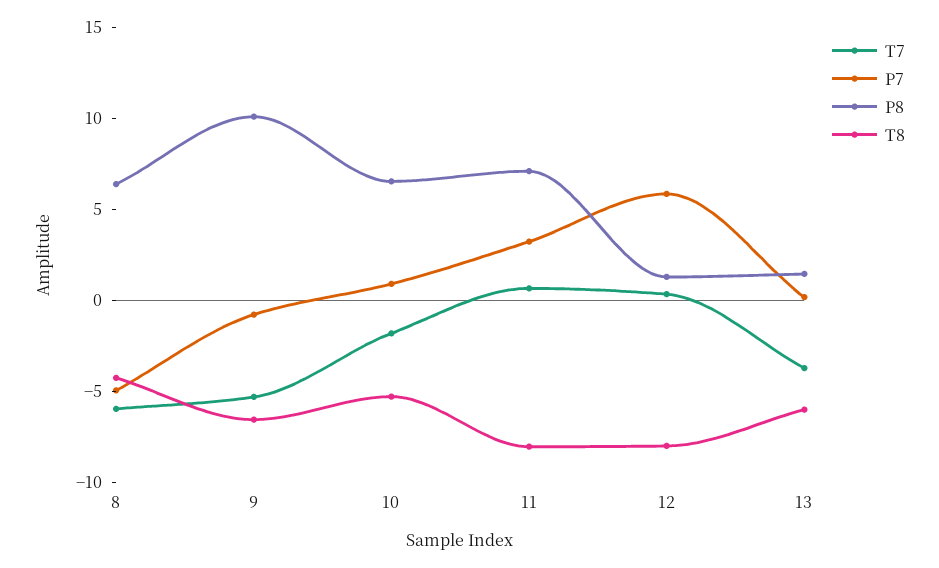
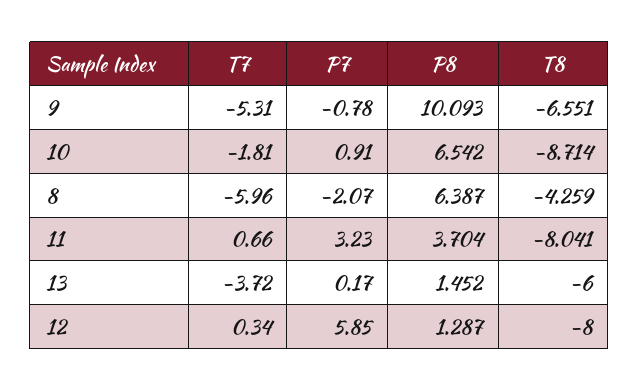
  {
    "T7": {
      "8": -5.96,
      "9": -5.31,
      "10": -1.81,
      "11": 0.66,
      "12": 0.34,
      "13": -3.72
    },
    "P7": {
-     "8": -5,
+     "8": -2.07,
      "9": -0.78,
      "10": 0.91,
      "11": 3.23,
      "12": 5.85,
      "13": 0.17
    },
    "P8": {
      "8": 6.387,
      "9": 10.093,
      "10": 6.542,
-     "11": 7,
+     "11": 3.704,
      "12": 1.287,
      "13": 1.452
    },
    "T8": {
      "8": -4.259,
      "9": -6.551,
-     "10": -5,
+     "10": -8.714,
      "11": -8.041,
      "12": -8,
      "13": -6
    }
  }

